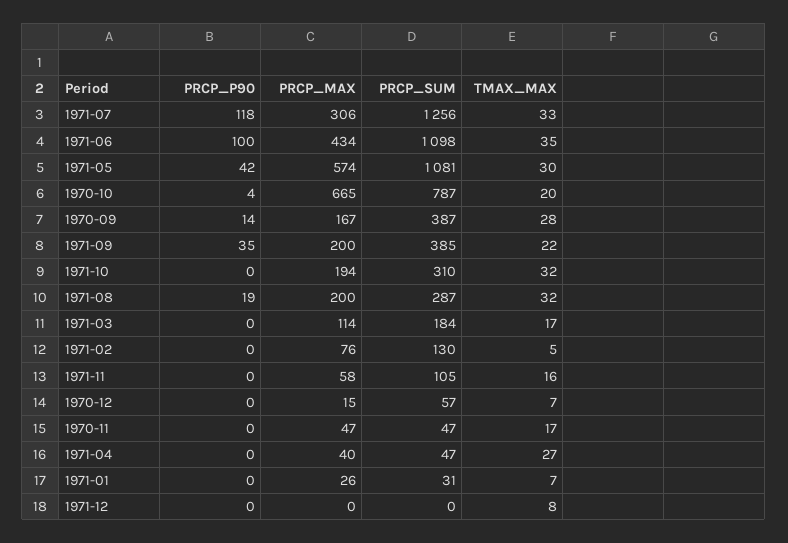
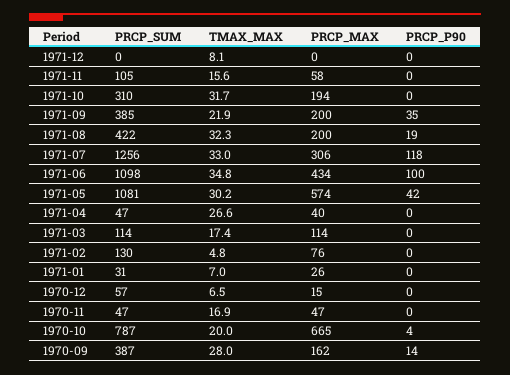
  {
    "PRCP_P90": {
      "1971-07": 118,
      "1971-06": 100,
      "1971-05": 42,
      "1970-10": 4,
      "1970-09": 14,
      "1971-09": 35,
      "1971-10": 0,
      "1971-08": 19,
      "1971-03": 0,
      "1971-02": 0,
      "1971-11": 0,
      "1970-12": 0,
      "1970-11": 0,
      "1971-04": 0,
      "1971-01": 0,
      "1971-12": 0
    },
    "PRCP_MAX": {
      "1971-07": 306,
      "1971-06": 434,
      "1971-05": 574,
      "1970-10": 665,
-     "1970-09": 167,
+     "1970-09": 162,
      "1971-09": 200,
      "1971-10": 194,
      "1971-08": 200,
      "1971-03": 114,
      "1971-02": 76,
      "1971-11": 58,
      "1970-12": 15,
      "1970-11": 47,
      "1971-04": 40,
      "1971-01": 26,
      "1971-12": 0
    },
    "PRCP_SUM": {
      "1971-07": 1256,
      "1971-06": 1098,
      "1971-05": 1081,
      "1970-10": 787,
      "1970-09": 387,
      "1971-09": 385,
      "1971-10": 310,
-     "1971-08": 287,
+     "1971-08": 422,
-     "1971-03": 184,
+     "1971-03": 114,
      "1971-02": 130,
      "1971-11": 105,
      "1970-12": 57,
      "1970-11": 47,
      "1971-04": 47,
      "1971-01": 31,
      "1971-12": 0
    },
    "TMAX_MAX": {
      "1971-07": 33,
      "1971-06": 34.8,
      "1971-05": 30.2,
      "1970-10": 20,
      "1970-09": 28,
      "1971-09": 21.9,
      "1971-10": 31.7,
      "1971-08": 32.3,
      "1971-03": 17.4,
      "1971-02": 4.8,
      "1971-11": 15.6,
      "1970-12": 6.5,
      "1970-11": 16.9,
      "1971-04": 26.6,
      "1971-01": 7,
      "1971-12": 8.1
    }
  }

